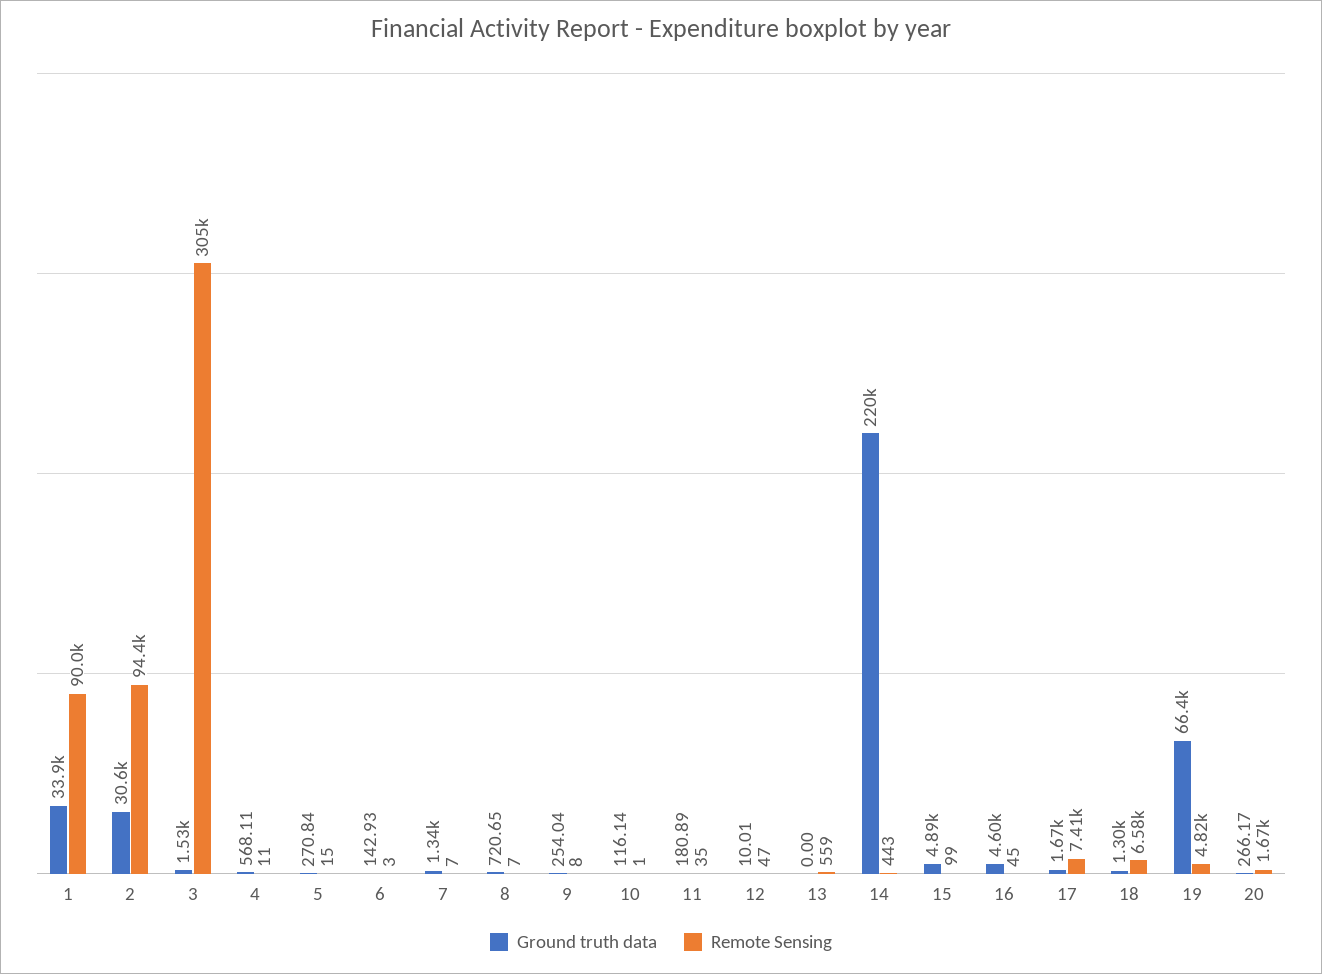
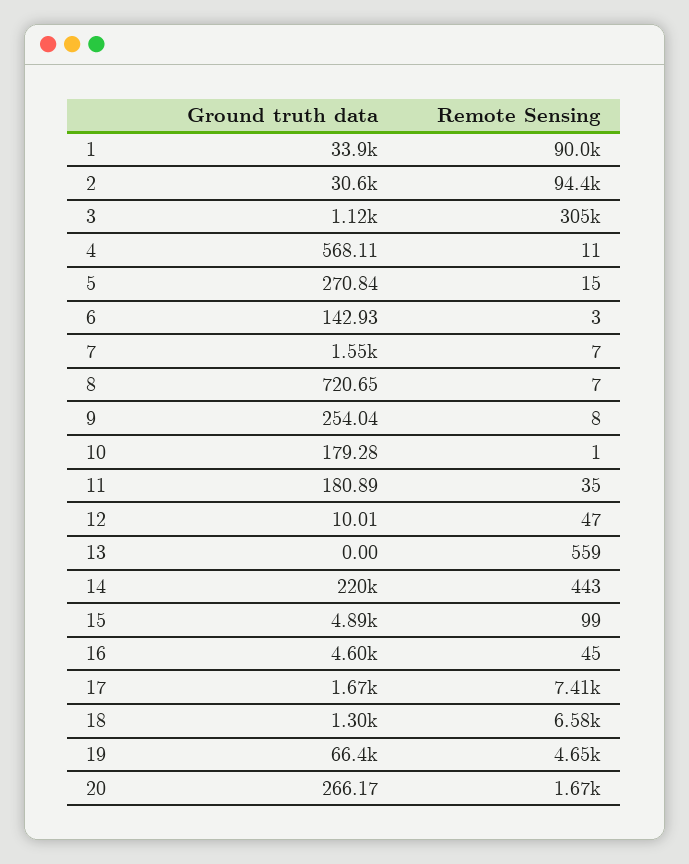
  {
    "Ground truth data": {
      "1": 33900,
      "2": 30600,
-     "3": 1530,
+     "3": 1120,
      "4": 568.11,
      "5": 270.84,
      "6": 142.93,
-     "7": 1340,
+     "7": 1550,
      "8": 720.65,
      "9": 254.04,
-     "10": 116.14,
+     "10": 179.28,
      "11": 180.89,
      "12": 10.01,
      "13": 0,
      "14": 220000,
      "15": 4890,
      "16": 4600,
      "17": 1670,
      "18": 1300,
      "19": 66400,
      "20": 266.17
    },
    "Remote Sensing": {
      "1": 90000,
      "2": 94400,
      "3": 305000,
      "4": 11,
      "5": 15,
      "6": 3,
      "7": 7,
      "8": 7,
      "9": 8,
      "10": 1,
      "11": 35,
      "12": 47,
      "13": 559,
      "14": 443,
      "15": 99,
      "16": 45,
      "17": 7410,
      "18": 6580,
-     "19": 4820,
+     "19": 4650,
      "20": 1670
    }
  }

